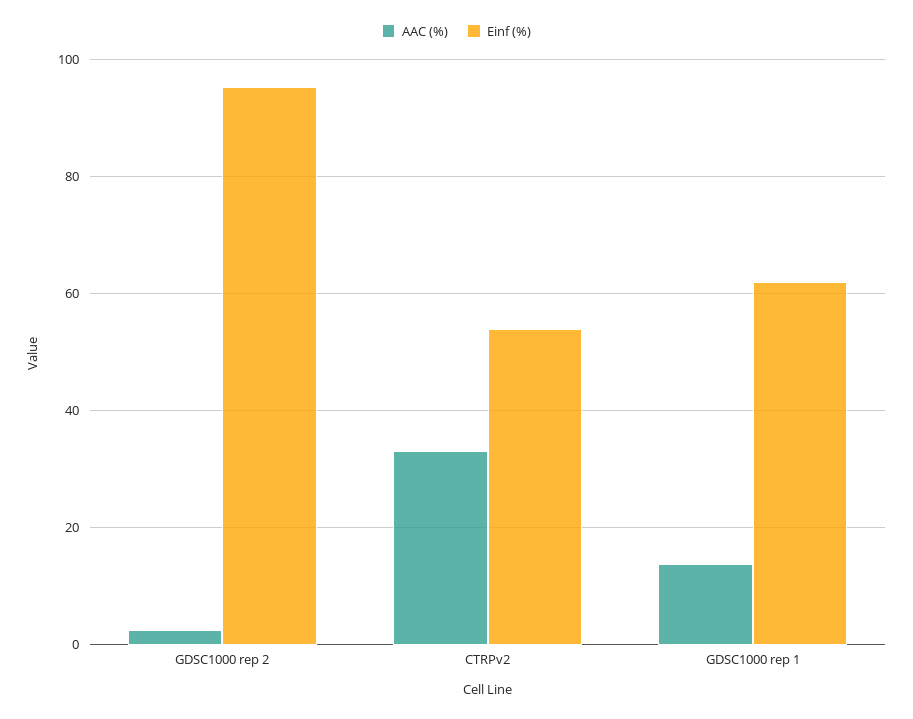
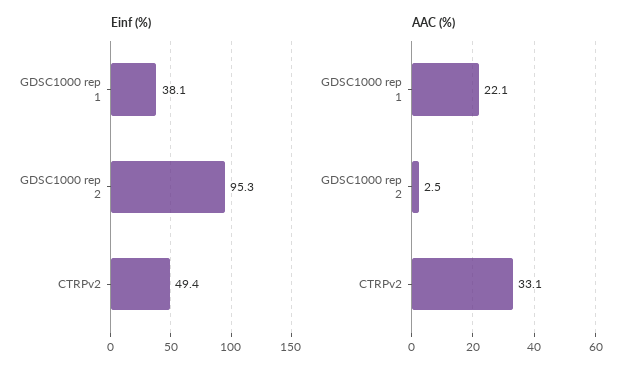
  {
    "AAC (%)": {
      "GDSC1000 rep 2": 2.5,
      "CTRPv2": 33.1,
-     "GDSC1000 rep 1": 14
+     "GDSC1000 rep 1": 22.1
    },
    "Einf (%)": {
      "GDSC1000 rep 2": 95.3,
-     "CTRPv2": 54,
+     "CTRPv2": 49.4,
-     "GDSC1000 rep 1": 62
+     "GDSC1000 rep 1": 38.1
    }
  }

